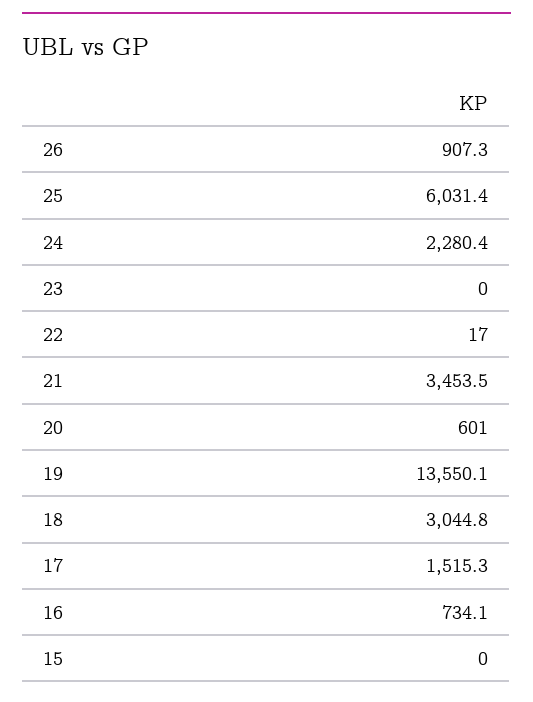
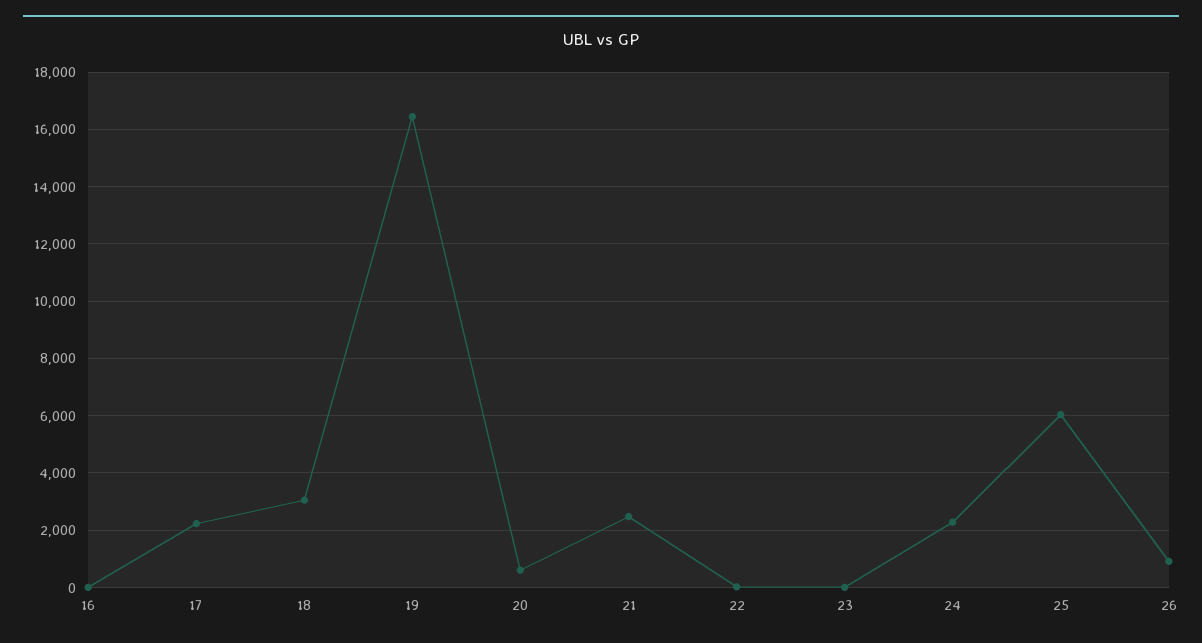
  {
    "26": 907.3,
    "25": 6031.4,
    "24": 2280.4,
    "23": 0,
    "22": 17,
-   "21": 3453.5,
+   "21": 2500,
    "20": 601,
-   "19": 13550.1,
+   "19": 16500,
    "18": 3044.8,
-   "17": 1515.3,
+   "17": 2250,
-   "16": 734.1,
+   "16": 0
-   "15": 0
  }

